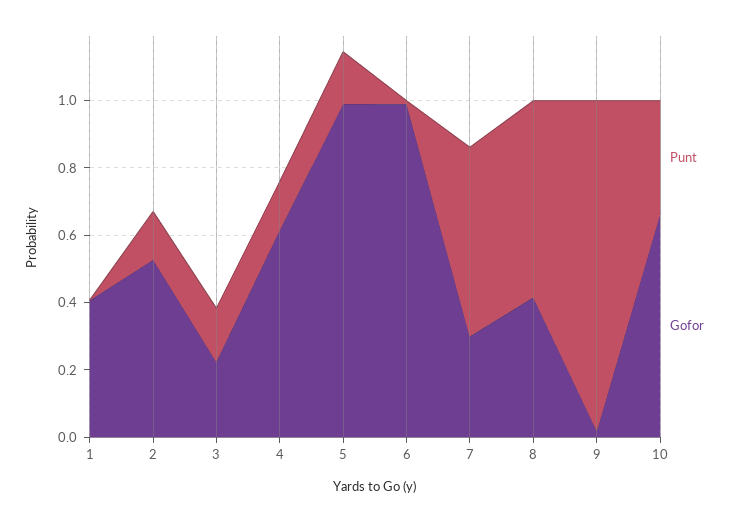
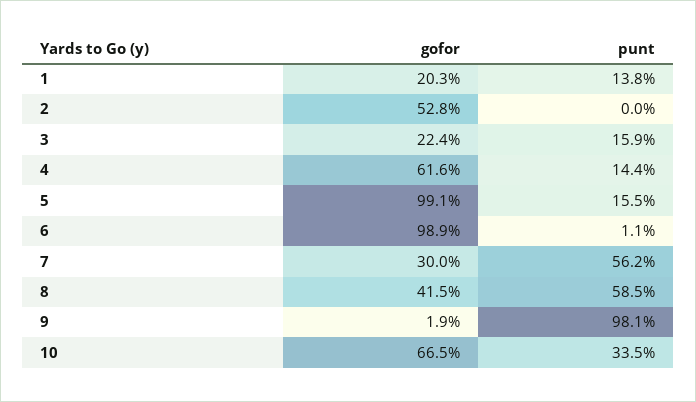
  {
    "Punt": {
-     "1": 0,
+     "1": 0.138,
-     "2": 0.15,
+     "2": 0,
      "3": 0.159,
      "4": 0.144,
      "5": 0.155,
      "6": 0.011,
      "7": 0.562,
      "8": 0.585,
      "9": 0.981,
      "10": 0.335
    },
    "Gofor": {
-     "1": 0.4,
+     "1": 0.203,
      "2": 0.528,
      "3": 0.224,
      "4": 0.616,
      "5": 0.991,
      "6": 0.989,
      "7": 0.3,
      "8": 0.415,
      "9": 0.019,
      "10": 0.665
    }
  }

